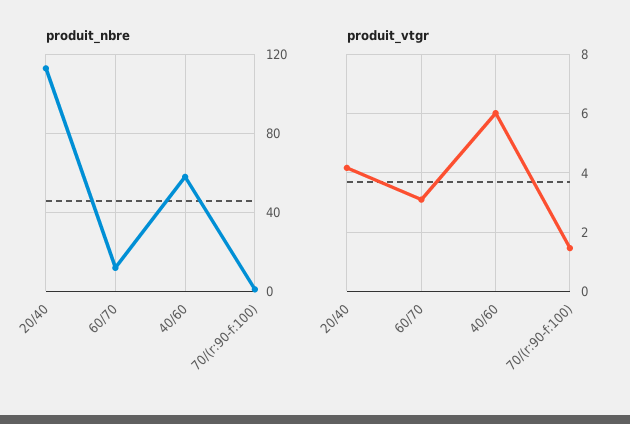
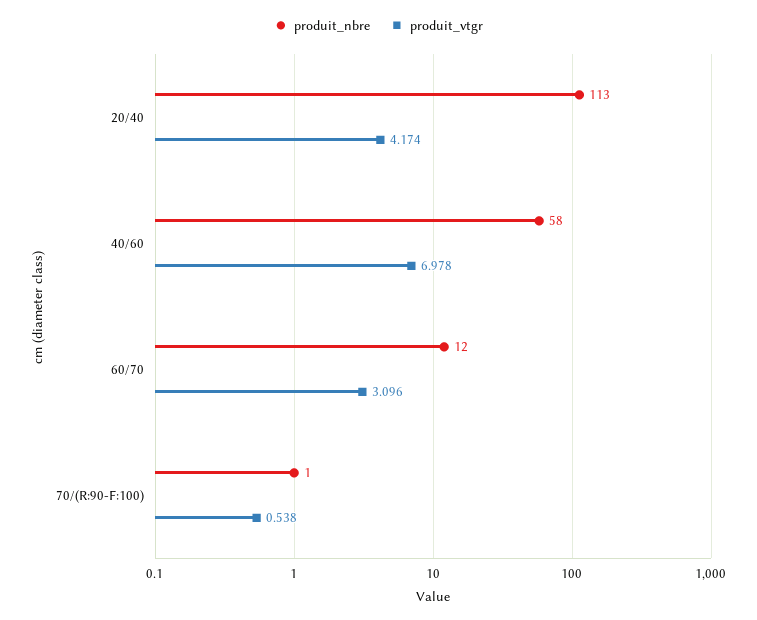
  {
    "produit_nbre": {
      "20/40": 113,
      "60/70": 12,
      "40/60": 58,
      "70/(r:90-f:100)": 1
    },
    "produit_vtgr": {
      "20/40": 4.174,
      "60/70": 3.096,
-     "40/60": 6,
+     "40/60": 6.978,
-     "70/(r:90-f:100)": 1.5
+     "70/(r:90-f:100)": 0.538
    }
  }

